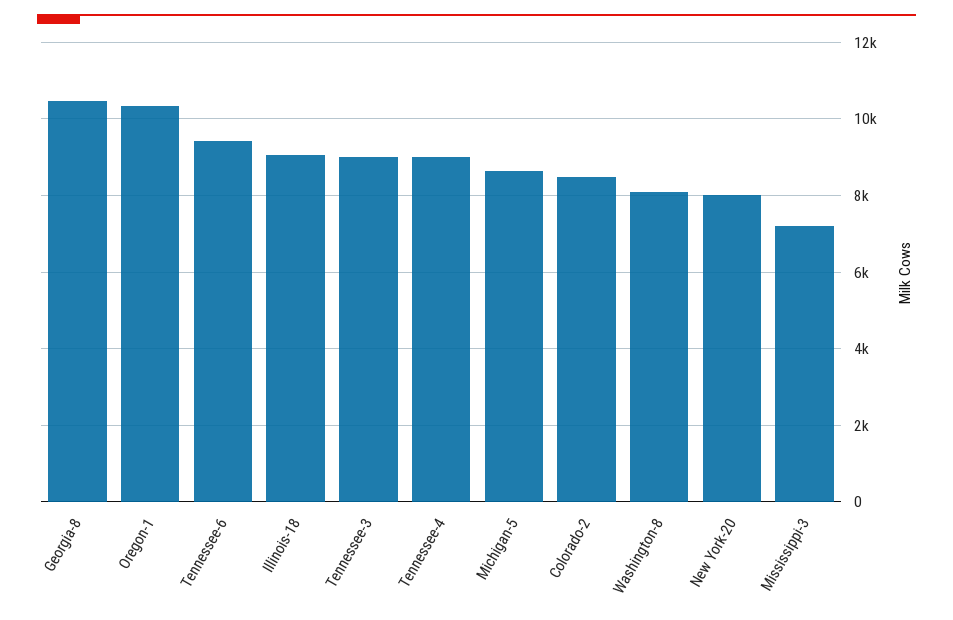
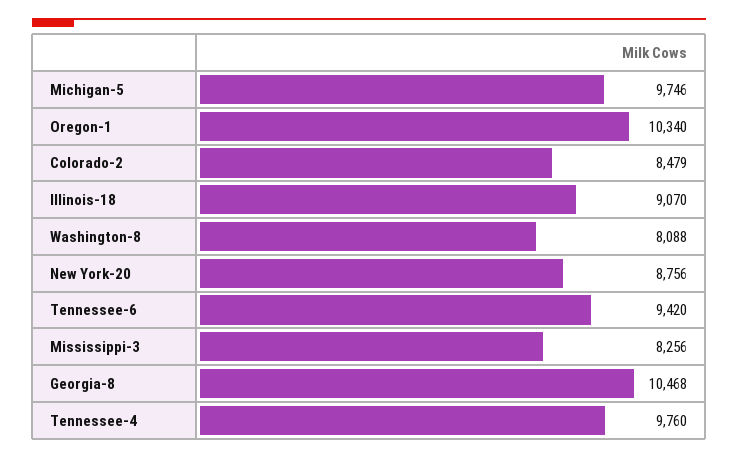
  {
    "Georgia-8": 10468,
    "Oregon-1": 10340,
    "Tennessee-6": 9420,
    "Illinois-18": 9070,
-   "Tennessee-3": 9000,
-   "Tennessee-4": 9000,
+   "Tennessee-4": 9760,
-   "Michigan-5": 8600,
+   "Michigan-5": 9746,
    "Colorado-2": 8479,
    "Washington-8": 8088,
-   "New York-20": 8000,
+   "New York-20": 8756,
-   "Mississippi-3": 7200
+   "Mississippi-3": 8256
  }

